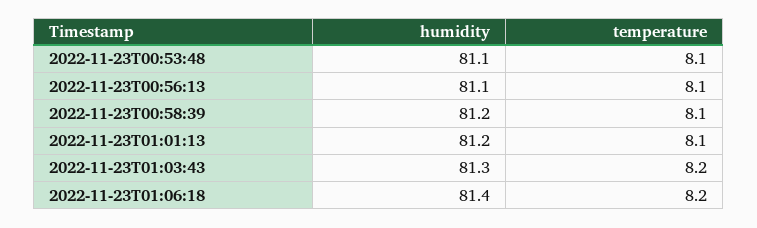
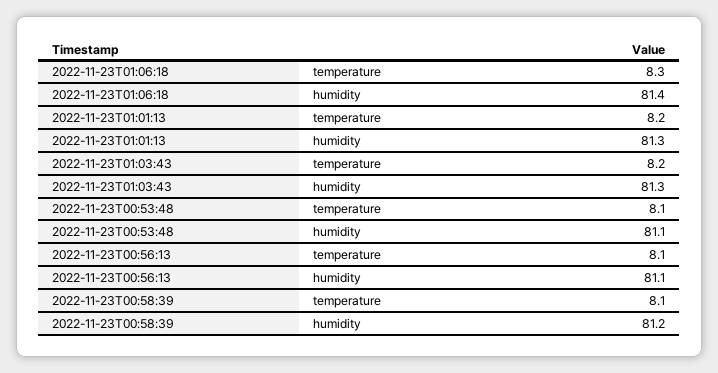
  {
    "humidity": {
      "2022-11-23T00:53:48": 81.1,
      "2022-11-23T00:56:13": 81.1,
      "2022-11-23T00:58:39": 81.2,
-     "2022-11-23T01:01:13": 81.2,
+     "2022-11-23T01:01:13": 81.3,
      "2022-11-23T01:03:43": 81.3,
      "2022-11-23T01:06:18": 81.4
    },
    "temperature": {
      "2022-11-23T00:53:48": 8.1,
      "2022-11-23T00:56:13": 8.1,
      "2022-11-23T00:58:39": 8.1,
-     "2022-11-23T01:01:13": 8.1,
+     "2022-11-23T01:01:13": 8.2,
      "2022-11-23T01:03:43": 8.2,
-     "2022-11-23T01:06:18": 8.2
+     "2022-11-23T01:06:18": 8.3
    }
  }

